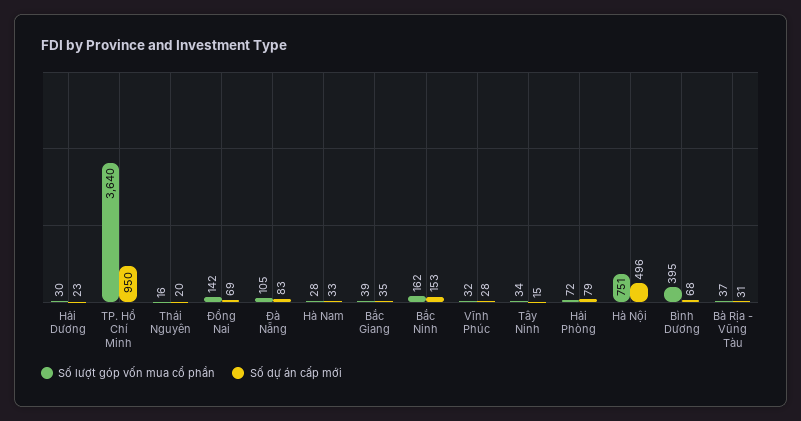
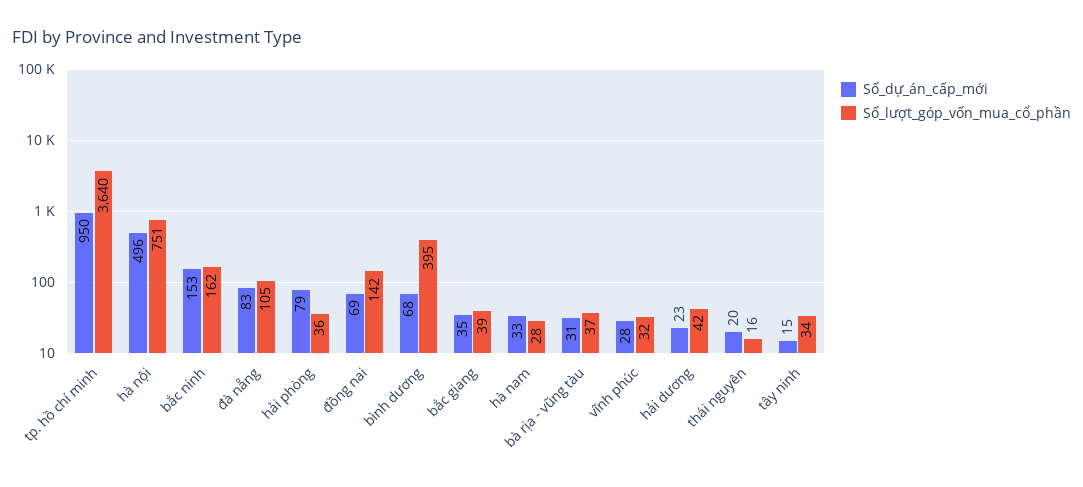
  {
    "Số lượt góp vốn mua cổ phần": {
-     "Hải Dương": 30,
+     "Hải Dương": 42,
      "TP. Hồ Chí Minh": 3640,
      "Thái Nguyên": 16,
      "Đồng Nai": 142,
      "Đà Nẵng": 105,
      "Hà Nam": 28,
      "Bắc Giang": 39,
      "Bắc Ninh": 162,
      "Vĩnh Phúc": 32,
      "Tây Ninh": 34,
-     "Hải Phòng": 72,
+     "Hải Phòng": 36,
      "Hà Nội": 751,
      "Bình Dương": 395,
      "Bà Rịa - Vũng Tàu": 37
    },
    "Số dự án cấp mới": {
      "Hải Dương": 23,
      "TP. Hồ Chí Minh": 950,
      "Thái Nguyên": 20,
      "Đồng Nai": 69,
      "Đà Nẵng": 83,
      "Hà Nam": 33,
      "Bắc Giang": 35,
      "Bắc Ninh": 153,
      "Vĩnh Phúc": 28,
      "Tây Ninh": 15,
      "Hải Phòng": 79,
      "Hà Nội": 496,
      "Bình Dương": 68,
      "Bà Rịa - Vũng Tàu": 31
    }
  }

